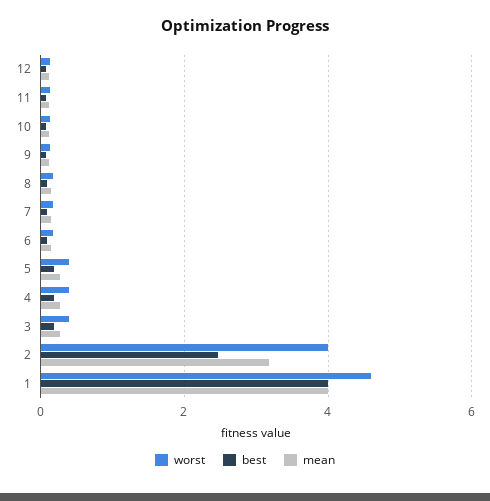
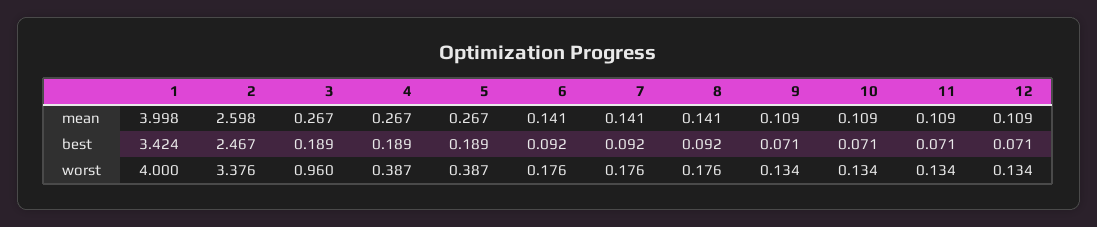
  {
    "worst": {
      "12": 0.134,
      "11": 0.134,
      "10": 0.134,
      "9": 0.134,
      "8": 0.176,
      "7": 0.176,
      "6": 0.176,
      "5": 0.387,
      "4": 0.387,
-     "3": 0.4,
+     "3": 0.96,
-     "2": 4,
+     "2": 3.376,
-     "1": 4.6
+     "1": 4
    },
    "best": {
      "12": 0.071,
      "11": 0.071,
      "10": 0.071,
      "9": 0.071,
      "8": 0.092,
      "7": 0.092,
      "6": 0.092,
      "5": 0.189,
      "4": 0.189,
      "3": 0.189,
      "2": 2.467,
-     "1": 4
+     "1": 3.424
    },
    "mean": {
      "12": 0.109,
      "11": 0.109,
      "10": 0.109,
      "9": 0.109,
      "8": 0.141,
      "7": 0.141,
      "6": 0.141,
      "5": 0.267,
      "4": 0.267,
      "3": 0.267,
-     "2": 3.2,
+     "2": 2.598,
      "1": 3.998
    }
  }

